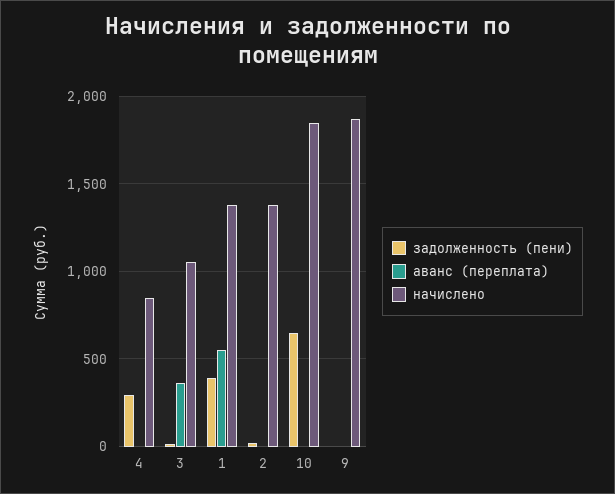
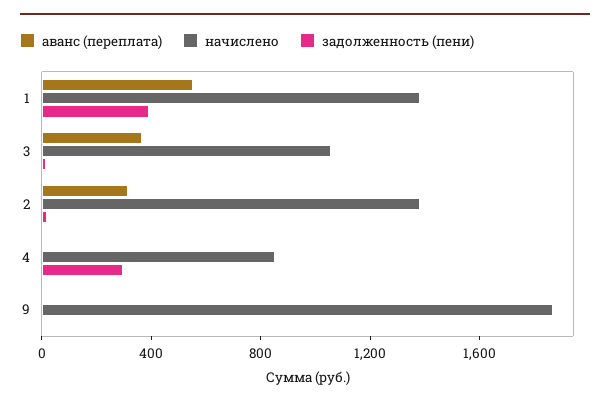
  {
    "задолженность (пени)": {
      "4": 300,
      "3": 0,
      "1": 400,
      "2": 0,
-     "10": 650,
      "9": 0
    },
    "аванс (переплата)": {
      "4": 0,
      "3": 350,
      "1": 550,
-     "2": 0,
+     "2": 300,
-     "10": 0,
      "9": 0
    },
    "начислено": {
      "4": 850,
      "3": 1050,
      "1": 1400,
      "2": 1400,
-     "10": 1850,
      "9": 1850
    }
  }

